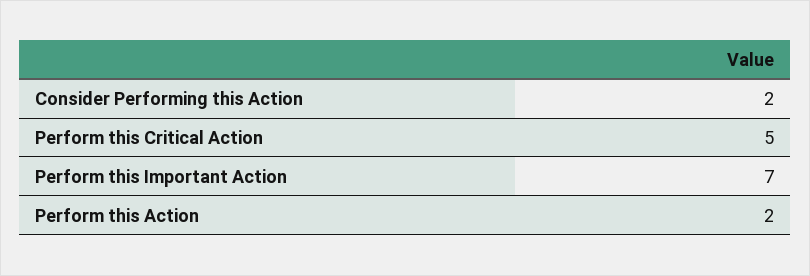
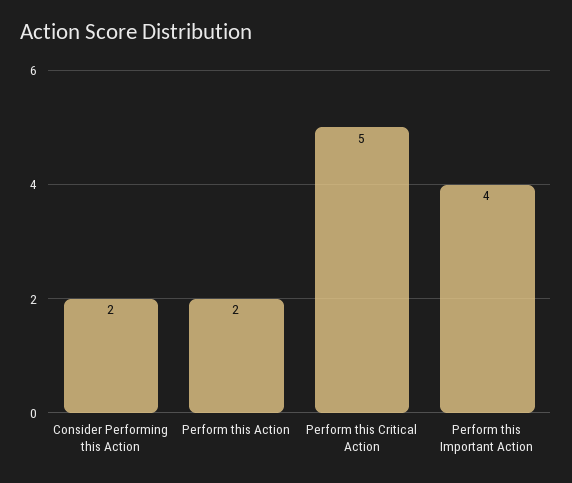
  {
    "Consider Performing this Action": 2,
    "Perform this Critical Action": 5,
-   "Perform this Important Action": 7,
+   "Perform this Important Action": 4,
    "Perform this Action": 2
  }

